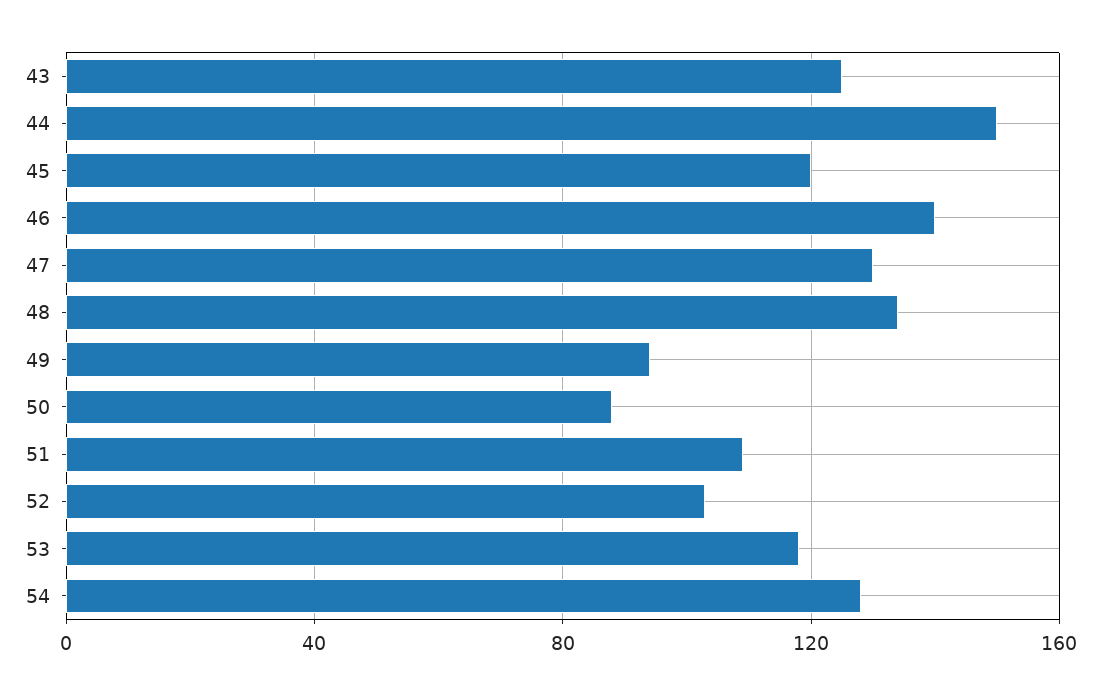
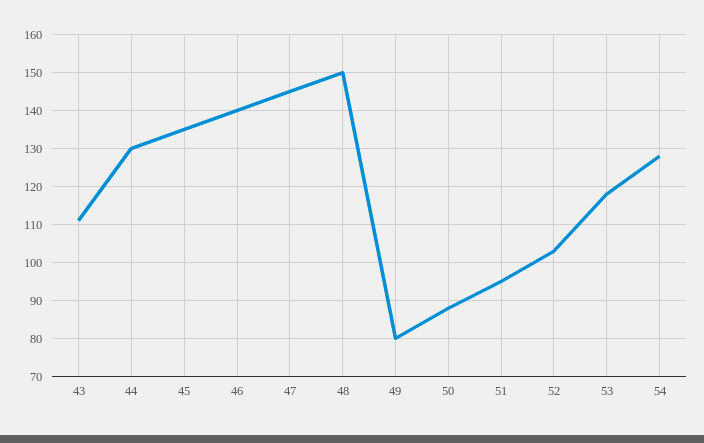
  {
-   "43": 125,
+   "43": 110,
-   "44": 150,
+   "44": 130,
-   "45": 120,
+   "45": 135,
    "46": 140,
-   "47": 130,
+   "47": 145,
-   "48": 135,
+   "48": 150,
-   "49": 95,
+   "49": 80,
    "50": 90,
-   "51": 110,
+   "51": 95,
    "52": 105,
    "53": 120,
    "54": 130
  }

